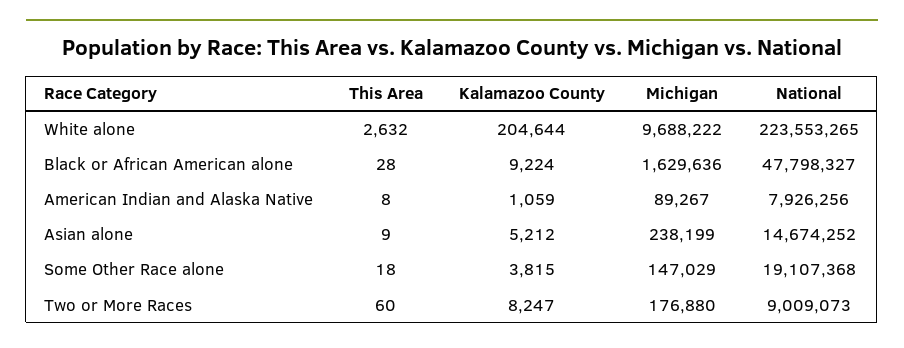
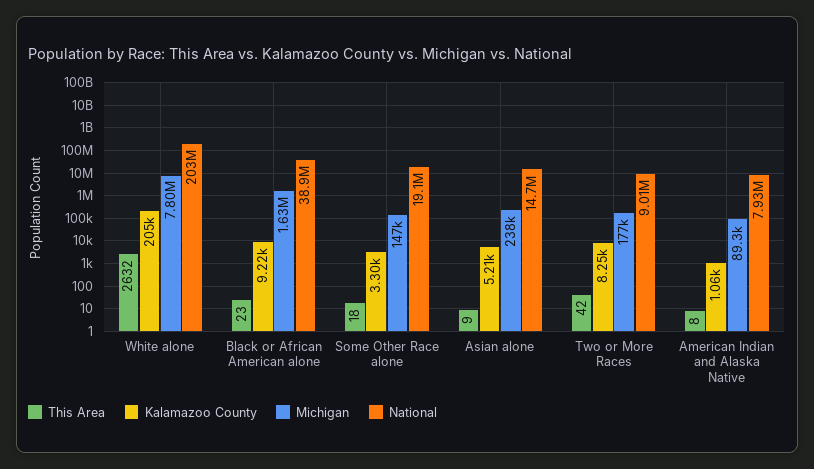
  {
    "This Area": {
      "White alone": 2632,
-     "Black or African American alone": 28,
+     "Black or African American alone": 23,
      "American Indian and Alaska Native": 8,
      "Asian alone": 9,
      "Some Other Race alone": 18,
-     "Two or More Races": 60
+     "Two or More Races": 42
    },
    "Kalamazoo County": {
      "White alone": 204644,
      "Black or African American alone": 9224,
      "American Indian and Alaska Native": 1059,
      "Asian alone": 5212,
-     "Some Other Race alone": 3815,
+     "Some Other Race alone": 3300,
      "Two or More Races": 8247
    },
    "Michigan": {
-     "White alone": 9688222,
+     "White alone": 7800000,
      "Black or African American alone": 1629636,
      "American Indian and Alaska Native": 89267,
      "Asian alone": 238199,
      "Some Other Race alone": 147029,
      "Two or More Races": 176880
    },
    "National": {
-     "White alone": 223553265,
+     "White alone": 203000000,
-     "Black or African American alone": 47798327,
+     "Black or African American alone": 38900000,
      "American Indian and Alaska Native": 7926256,
      "Asian alone": 14674252,
      "Some Other Race alone": 19107368,
      "Two or More Races": 9009073
    }
  }

